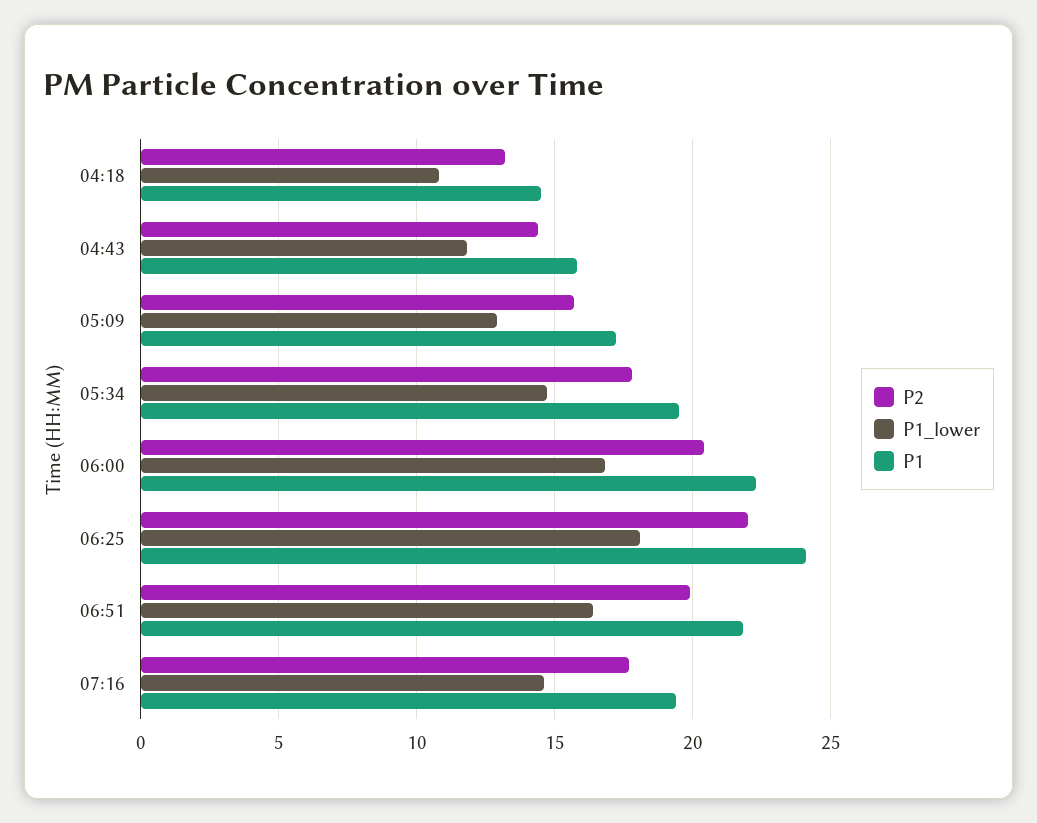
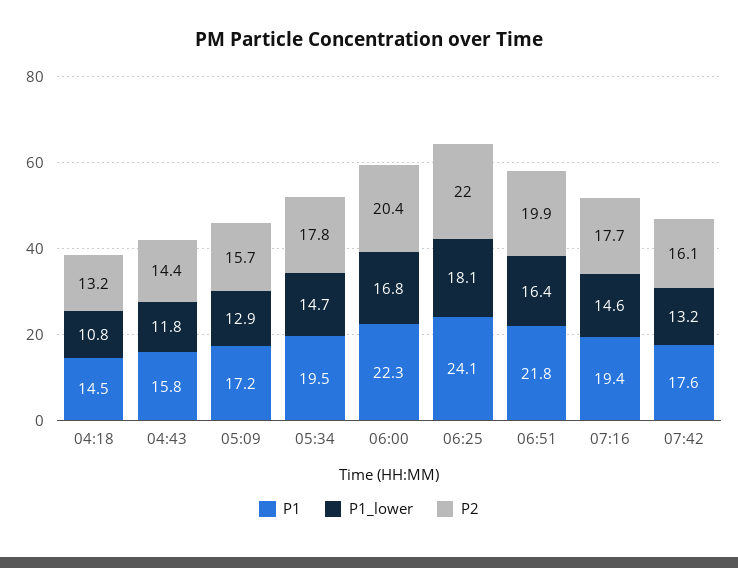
  {
    "P2": {
      "04:18": 13.2,
      "04:43": 14.4,
      "05:09": 15.7,
      "05:34": 17.8,
      "06:00": 20.4,
      "06:25": 22,
      "06:51": 19.9,
-     "07:16": 17.7
+     "07:16": 17.7,
+     "07:42": 16.1
    },
    "P1_lower": {
      "04:18": 10.8,
      "04:43": 11.8,
      "05:09": 12.9,
      "05:34": 14.7,
      "06:00": 16.8,
      "06:25": 18.1,
      "06:51": 16.4,
-     "07:16": 14.6
+     "07:16": 14.6,
+     "07:42": 13.2
    },
    "P1": {
      "04:18": 14.5,
      "04:43": 15.8,
      "05:09": 17.2,
      "05:34": 19.5,
      "06:00": 22.3,
      "06:25": 24.1,
      "06:51": 21.8,
-     "07:16": 19.4
+     "07:16": 19.4,
+     "07:42": 17.6
    }
  }

